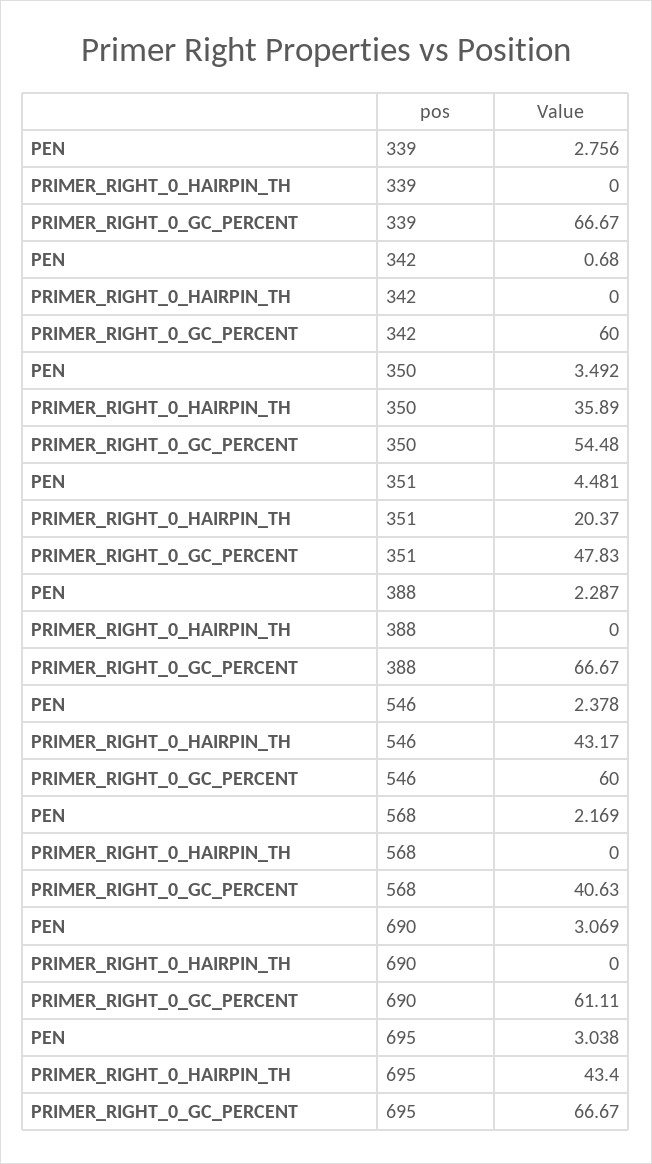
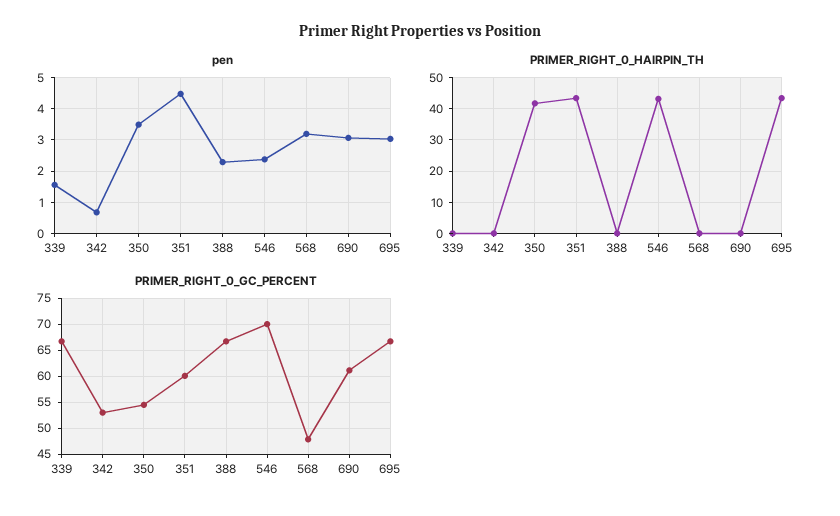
  {
    "PEN": {
-     "339": 2.756,
+     "339": 1.6,
      "342": 0.68,
      "350": 3.492,
      "351": 4.481,
      "388": 2.287,
      "546": 2.378,
-     "568": 2.169,
+     "568": 3.2,
      "690": 3.069,
      "695": 3.038
    },
    "PRIMER_RIGHT_0_HAIRPIN_TH": {
      "339": 0,
      "342": 0,
-     "350": 35.89,
+     "350": 42,
-     "351": 20.37,
+     "351": 44,
      "388": 0,
      "546": 43.17,
      "568": 0,
      "690": 0,
      "695": 43.4
    },
    "PRIMER_RIGHT_0_GC_PERCENT": {
      "339": 66.67,
-     "342": 60,
+     "342": 52.5,
      "350": 54.48,
-     "351": 47.83,
+     "351": 60,
      "388": 66.67,
-     "546": 60,
+     "546": 70,
-     "568": 40.63,
+     "568": 47.5,
      "690": 61.11,
      "695": 66.67
    }
  }

